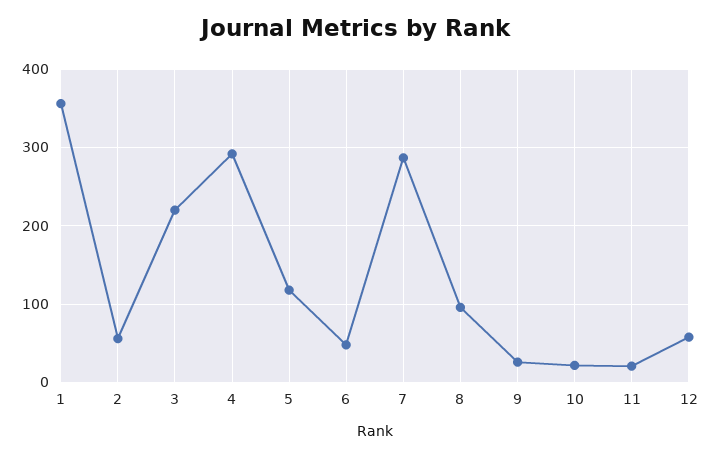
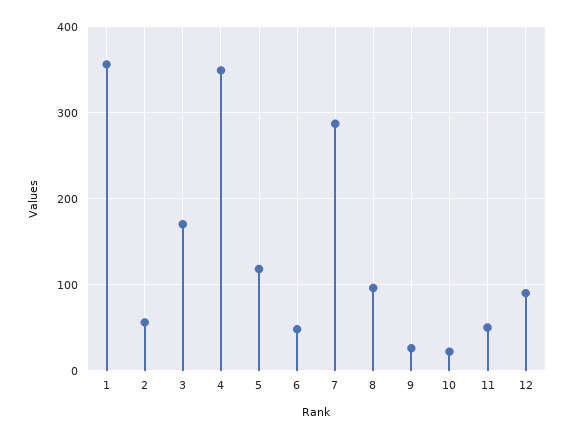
  {
    "1": 360,
    "2": 60,
-   "3": 220,
+   "3": 170,
-   "4": 290,
+   "4": 350,
    "5": 120,
    "6": 50,
    "7": 290,
    "8": 100,
    "9": 30,
    "10": 20,
-   "11": 20,
+   "11": 50,
-   "12": 60
+   "12": 90
  }

